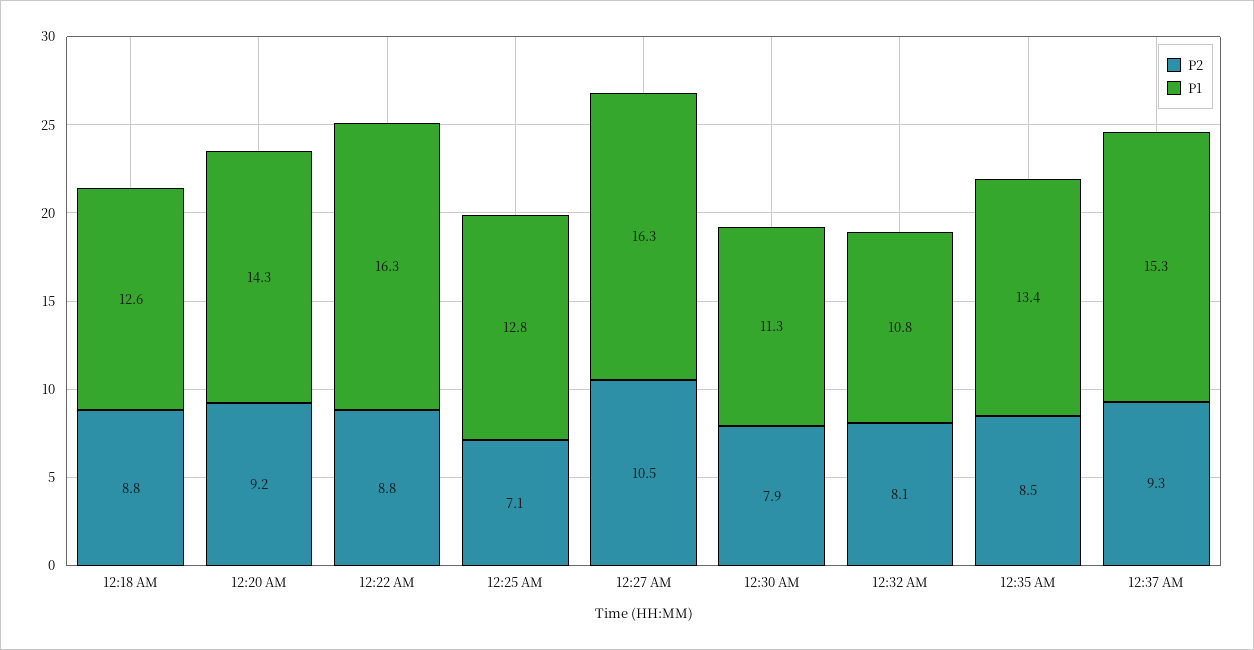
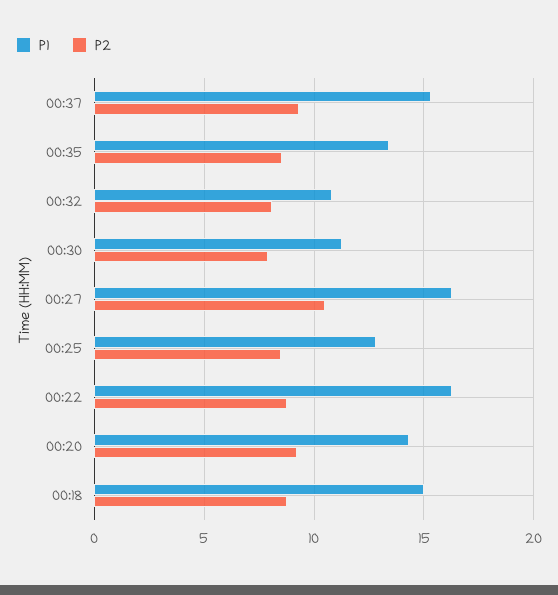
  {
    "P2": {
      "12:18 AM": 8.8,
      "12:20 AM": 9.2,
      "12:22 AM": 8.8,
-     "12:25 AM": 7.1,
+     "12:25 AM": 8.5,
      "12:27 AM": 10.5,
      "12:30 AM": 7.9,
      "12:32 AM": 8.1,
      "12:35 AM": 8.5,
      "12:37 AM": 9.3
    },
    "P1": {
-     "12:18 AM": 12.6,
+     "12:18 AM": 15,
      "12:20 AM": 14.3,
      "12:22 AM": 16.3,
      "12:25 AM": 12.8,
      "12:27 AM": 16.3,
      "12:30 AM": 11.3,
      "12:32 AM": 10.8,
      "12:35 AM": 13.4,
      "12:37 AM": 15.3
    }
  }

